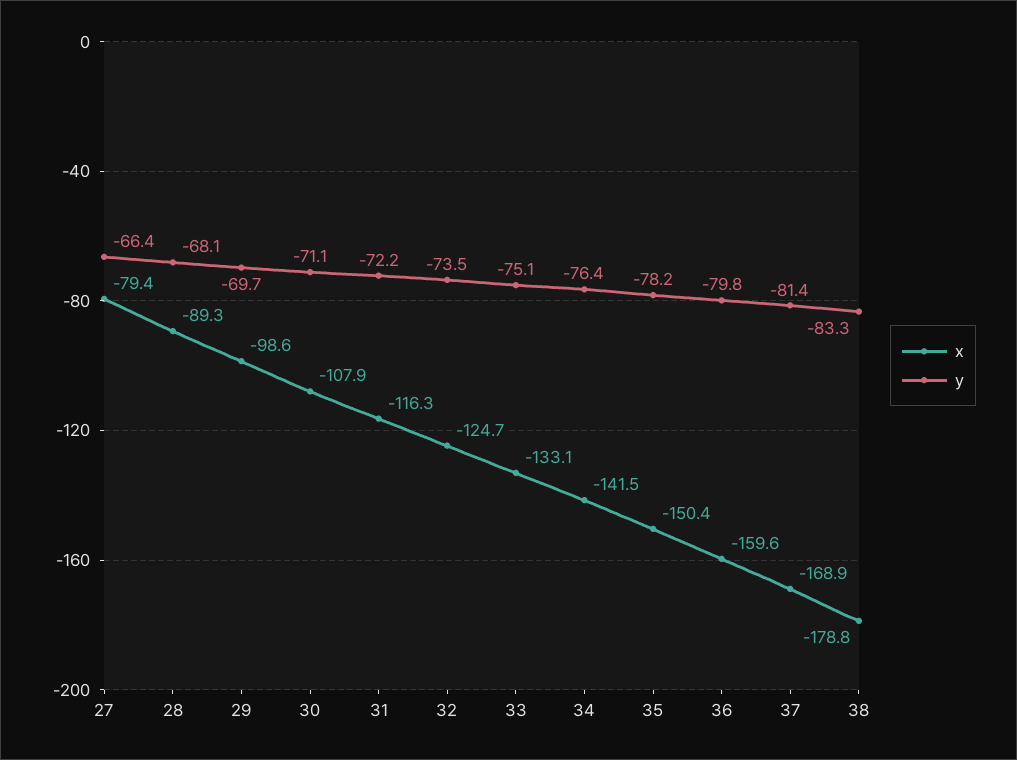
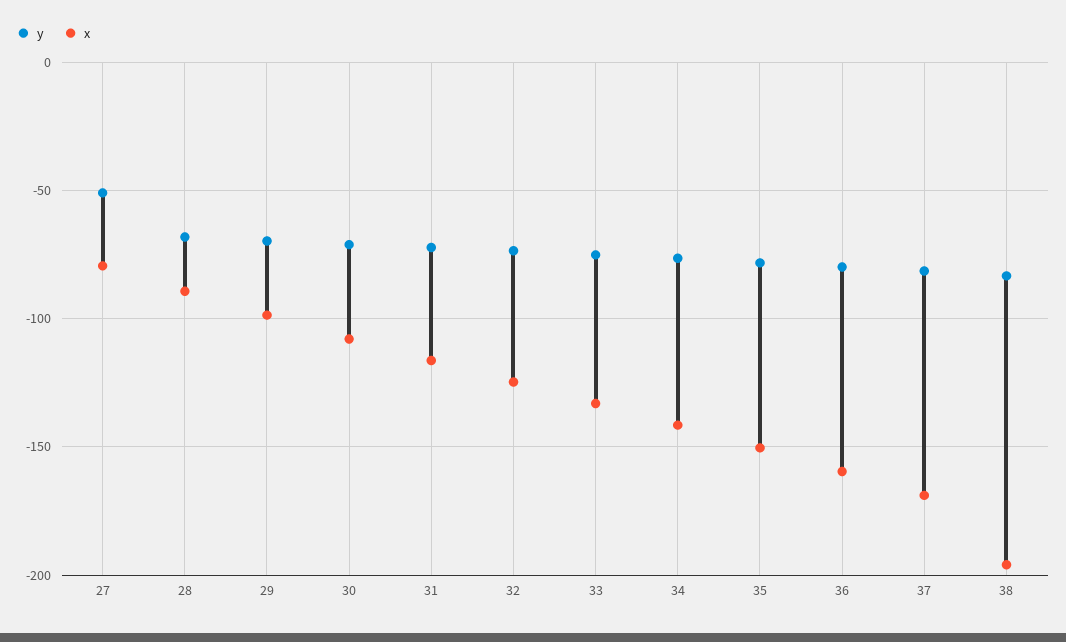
  {
    "x": {
      "27": -79.4,
      "28": -89.3,
      "29": -98.6,
      "30": -107.9,
      "31": -116.3,
      "32": -124.7,
      "33": -133.1,
      "34": -141.5,
      "35": -150.4,
      "36": -159.6,
      "37": -168.9,
-     "38": -178.8
+     "38": -195
    },
    "y": {
-     "27": -66.4,
+     "27": -50,
      "28": -68.1,
      "29": -69.7,
      "30": -71.1,
      "31": -72.2,
      "32": -73.5,
      "33": -75.1,
      "34": -76.4,
      "35": -78.2,
      "36": -79.8,
      "37": -81.4,
      "38": -83.3
    }
  }

